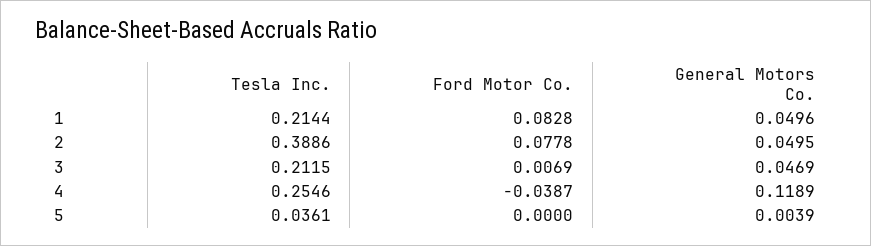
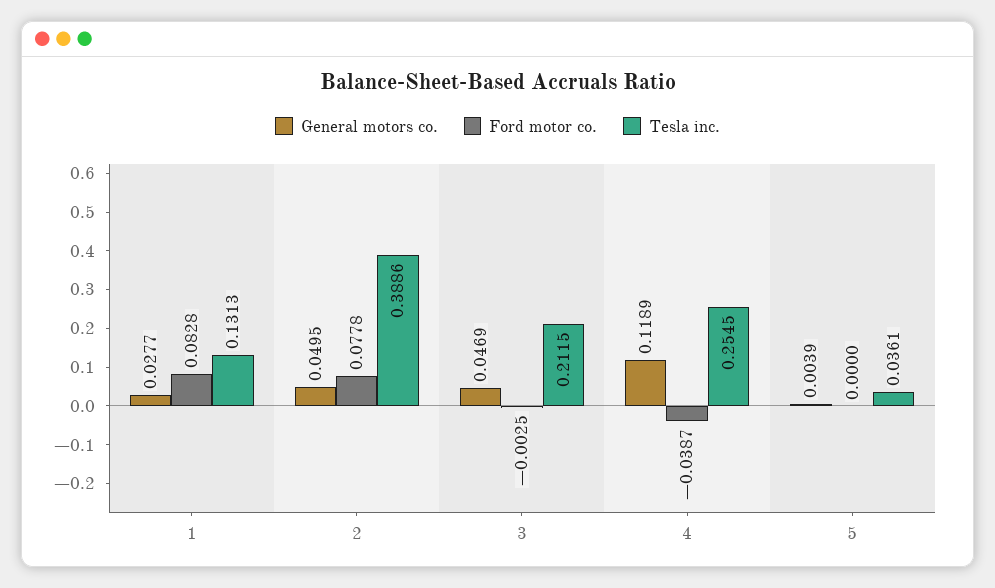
  {
    "Tesla Inc.": {
-     "1": 0.2144,
+     "1": 0.1313,
      "2": 0.3886,
      "3": 0.2115,
-     "4": 0.2546,
+     "4": 0.2545,
      "5": 0.0361
    },
    "Ford Motor Co.": {
      "1": 0.0828,
      "2": 0.0778,
-     "3": 0.0069,
+     "3": -0.0025,
      "4": -0.0387,
      "5": 0
    },
    "General Motors Co.": {
-     "1": 0.0496,
+     "1": 0.0277,
      "2": 0.0495,
      "3": 0.0469,
      "4": 0.1189,
      "5": 0.0039
    }
  }

